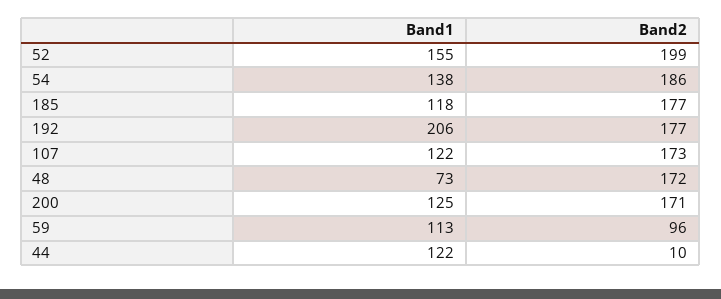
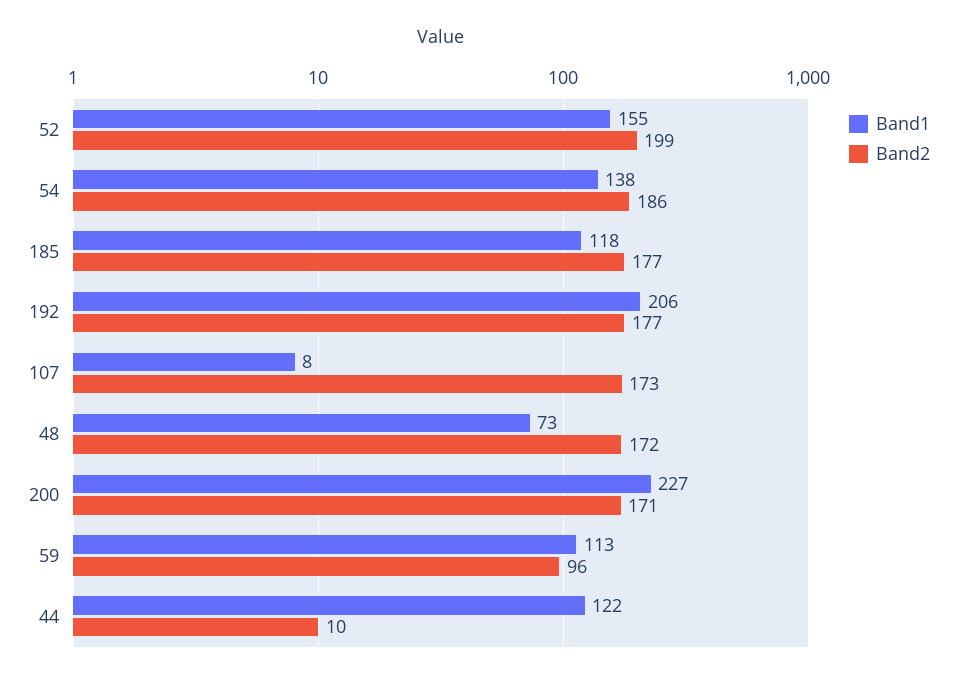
  {
    "Band1": {
      "52": 155,
      "54": 138,
      "185": 118,
      "192": 206,
-     "107": 122,
+     "107": 8,
      "48": 73,
-     "200": 125,
+     "200": 227,
      "59": 113,
      "44": 122
    },
    "Band2": {
      "52": 199,
      "54": 186,
      "185": 177,
      "192": 177,
      "107": 173,
      "48": 172,
      "200": 171,
      "59": 96,
      "44": 10
    }
  }

